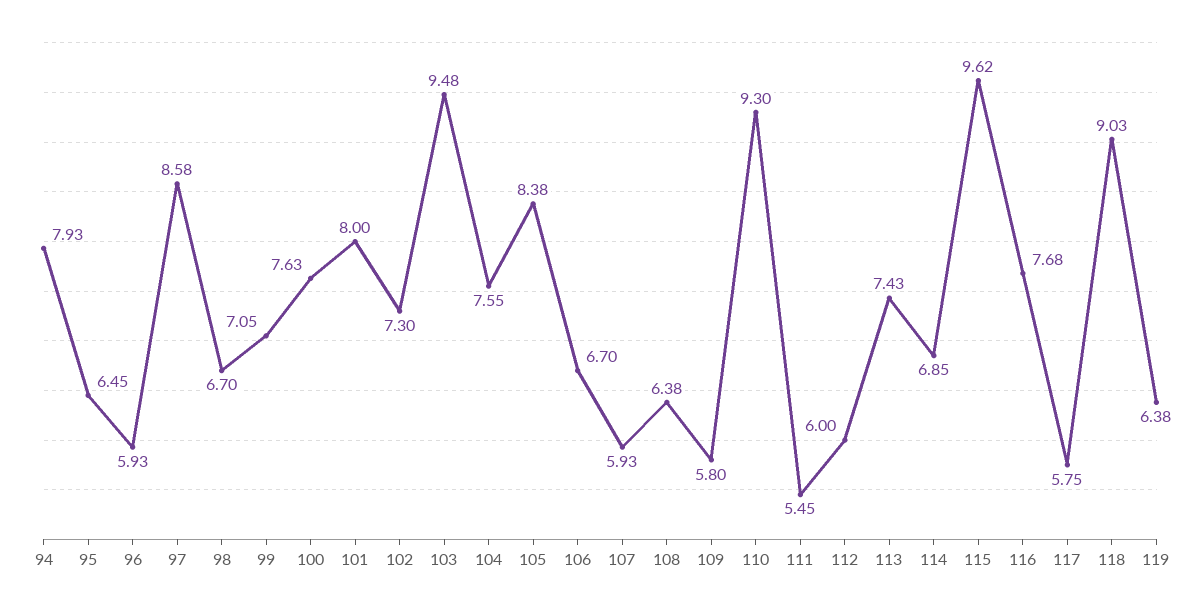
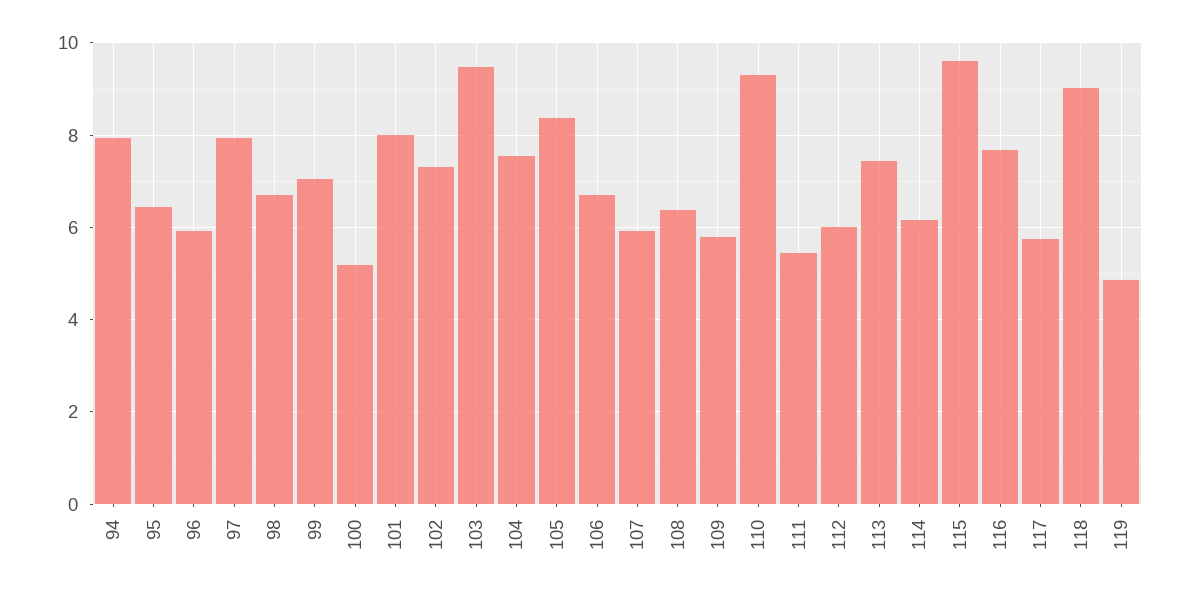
  {
    "94": 7.93,
    "95": 6.45,
    "96": 5.93,
-   "97": 8.58,
+   "97": 8,
    "98": 6.7,
    "99": 7.05,
-   "100": 7.63,
+   "100": 5.2,
    "101": 8,
    "102": 7.3,
    "103": 9.48,
    "104": 7.55,
    "105": 8.38,
    "106": 6.7,
    "107": 5.93,
    "108": 6.38,
    "109": 5.8,
    "110": 9.3,
    "111": 5.45,
    "112": 6,
    "113": 7.43,
-   "114": 6.85,
+   "114": 6.2,
    "115": 9.62,
    "116": 7.68,
    "117": 5.75,
    "118": 9.03,
-   "119": 6.38
+   "119": 4.8
  }

